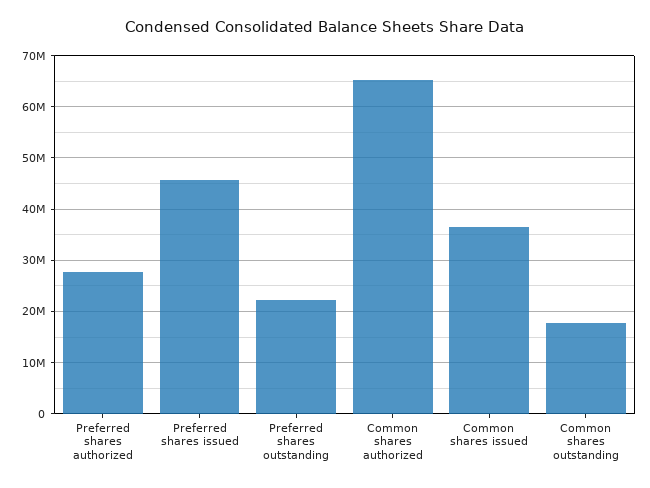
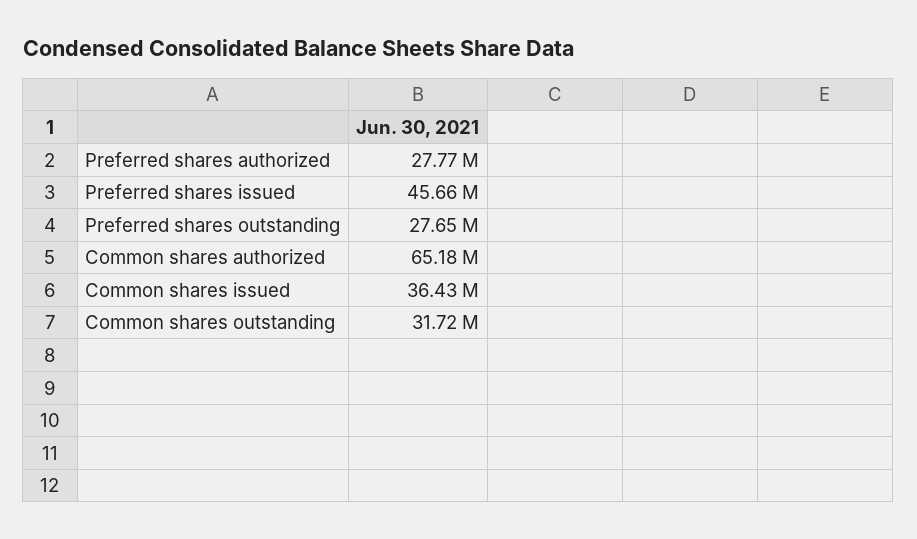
  {
    "Preferred shares authorized": 27770000,
    "Preferred shares issued": 45660000,
-   "Preferred shares outstanding": 22000000,
+   "Preferred shares outstanding": 27650000,
    "Common shares authorized": 65180000,
    "Common shares issued": 36430000,
-   "Common shares outstanding": 18000000
+   "Common shares outstanding": 31720000
  }

